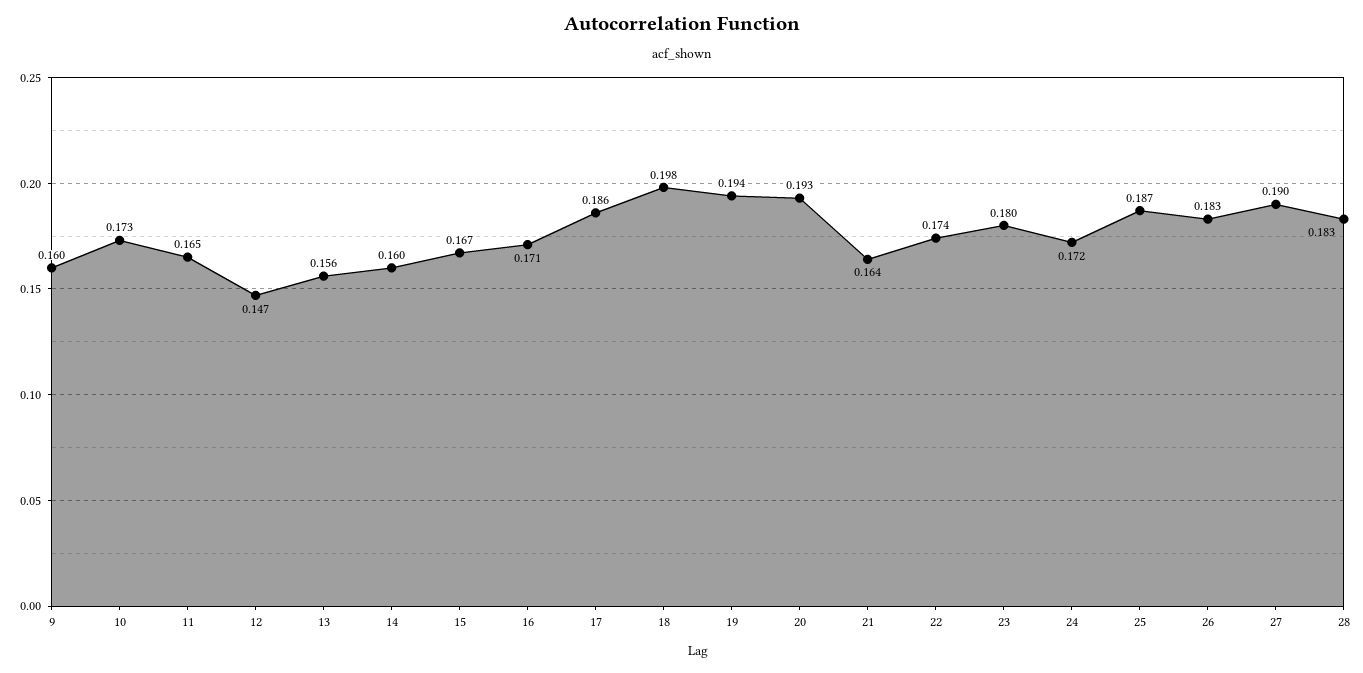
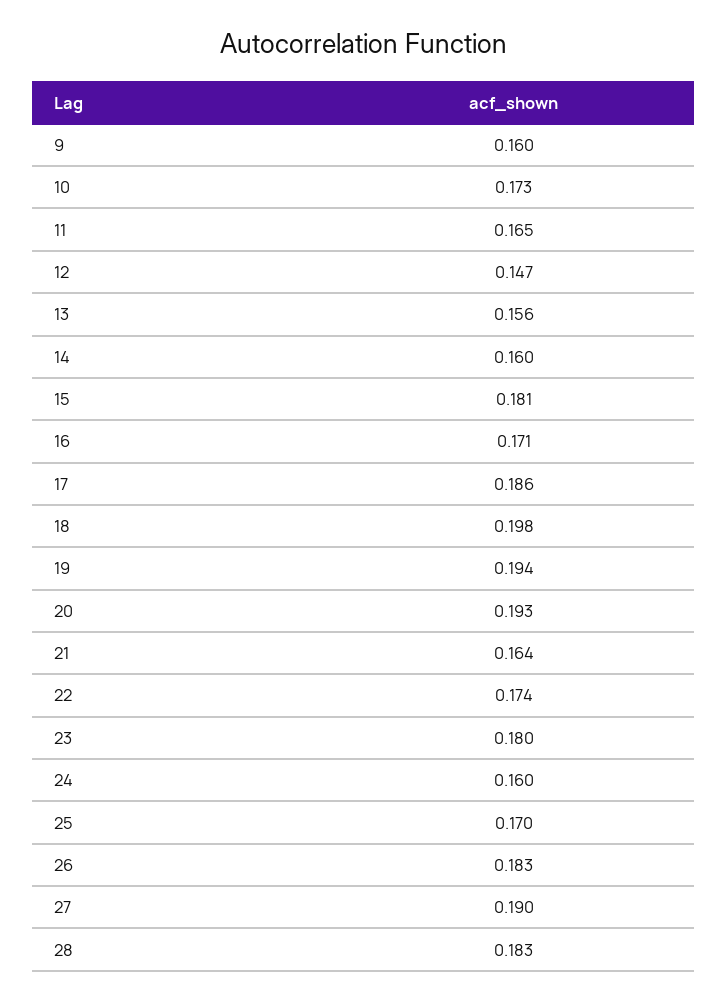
  {
    "9": 0.16,
    "10": 0.173,
    "11": 0.165,
    "12": 0.147,
    "13": 0.156,
    "14": 0.16,
-   "15": 0.167,
+   "15": 0.181,
    "16": 0.171,
    "17": 0.186,
    "18": 0.198,
    "19": 0.194,
    "20": 0.193,
    "21": 0.164,
    "22": 0.174,
    "23": 0.18,
-   "24": 0.172,
+   "24": 0.16,
-   "25": 0.187,
+   "25": 0.17,
    "26": 0.183,
    "27": 0.19,
    "28": 0.183
  }

